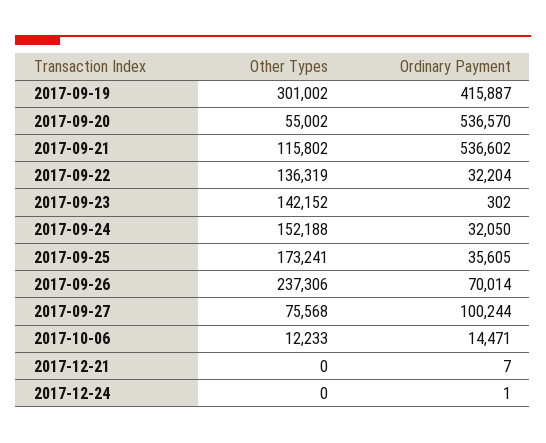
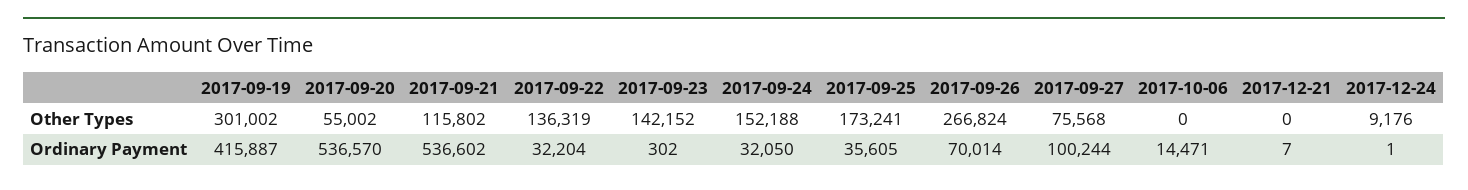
  {
    "Other Types": {
      "2017-09-19": 301002,
      "2017-09-20": 55002,
      "2017-09-21": 115802,
      "2017-09-22": 136319,
      "2017-09-23": 142152,
      "2017-09-24": 152188,
      "2017-09-25": 173241,
-     "2017-09-26": 237306,
+     "2017-09-26": 266824,
      "2017-09-27": 75568,
-     "2017-10-06": 12233,
+     "2017-10-06": 0,
      "2017-12-21": 0,
-     "2017-12-24": 0
+     "2017-12-24": 9176
    },
    "Ordinary Payment": {
      "2017-09-19": 415887,
      "2017-09-20": 536570,
      "2017-09-21": 536602,
      "2017-09-22": 32204,
      "2017-09-23": 302,
      "2017-09-24": 32050,
      "2017-09-25": 35605,
      "2017-09-26": 70014,
      "2017-09-27": 100244,
      "2017-10-06": 14471,
      "2017-12-21": 7,
      "2017-12-24": 1
    }
  }

